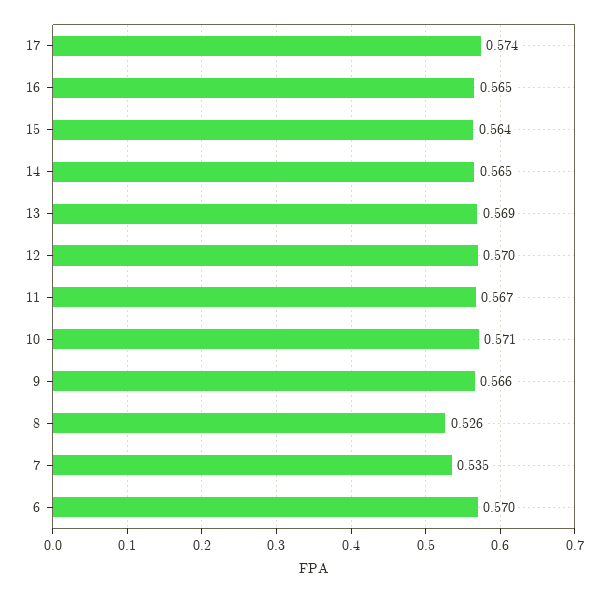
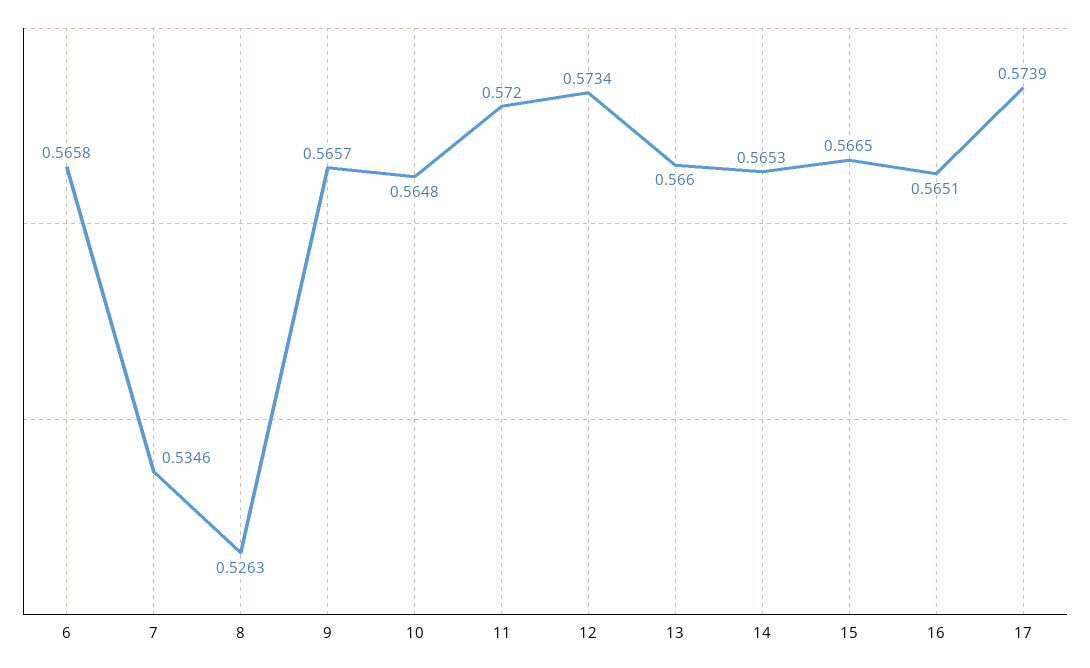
  {
    "17": 0.5739,
    "16": 0.5651,
-   "15": 0.564,
+   "15": 0.5665,
    "14": 0.5653,
-   "13": 0.569,
+   "13": 0.566,
-   "12": 0.57,
+   "12": 0.5734,
-   "11": 0.567,
+   "11": 0.572,
-   "10": 0.571,
+   "10": 0.5648,
    "9": 0.5657,
    "8": 0.5263,
    "7": 0.5346,
-   "6": 0.57
+   "6": 0.5658
  }

